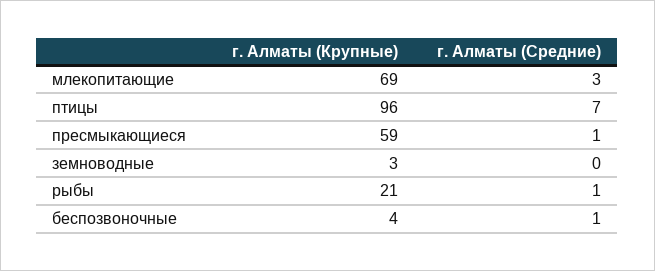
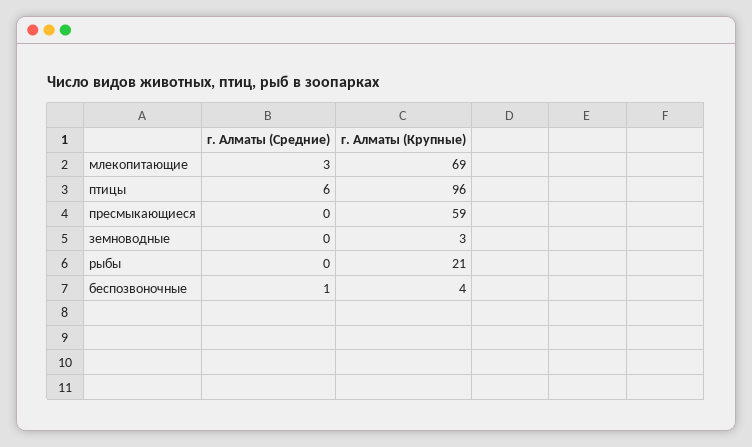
  {
    "г. Алматы (Крупные)": {
      "млекопитающие": 69,
      "птицы": 96,
      "пресмыкающиеся": 59,
      "земноводные": 3,
      "рыбы": 21,
      "беспозвоночные": 4
    },
    "г. Алматы (Средние)": {
      "млекопитающие": 3,
-     "птицы": 7,
+     "птицы": 6,
-     "пресмыкающиеся": 1,
+     "пресмыкающиеся": 0,
      "земноводные": 0,
-     "рыбы": 1,
+     "рыбы": 0,
      "беспозвоночные": 1
    }
  }

